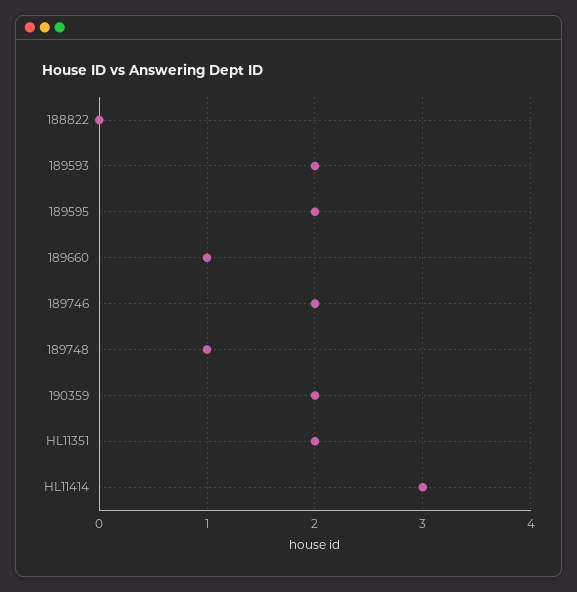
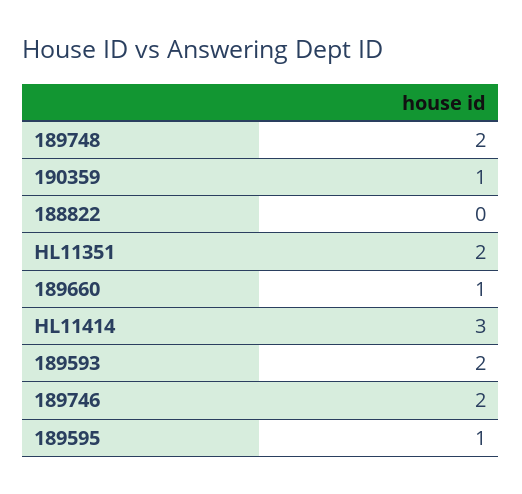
  {
    "188822": 0,
    "189593": 2,
-   "189595": 2,
+   "189595": 1,
    "189660": 1,
    "189746": 2,
-   "189748": 1,
+   "189748": 2,
-   "190359": 2,
+   "190359": 1,
    "HL11351": 2,
    "HL11414": 3
  }

